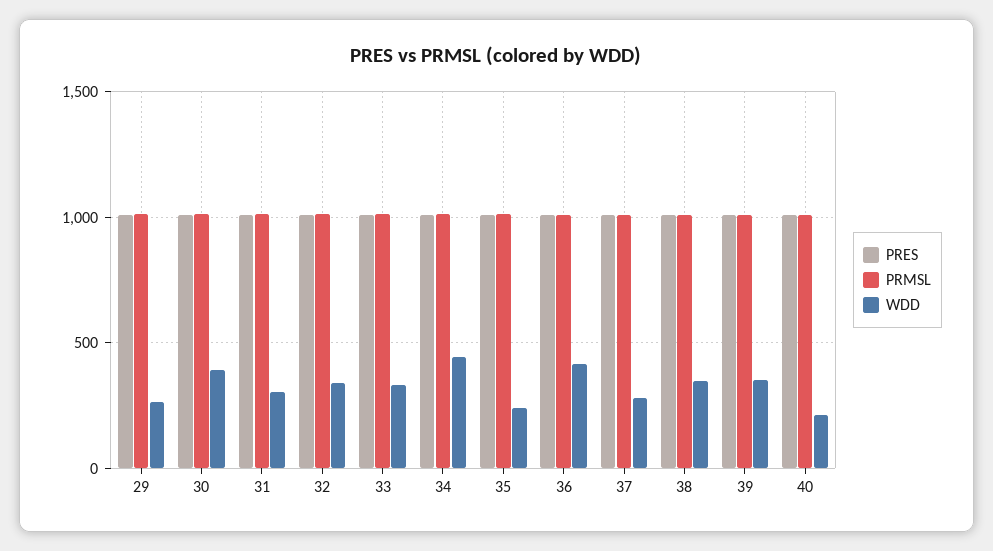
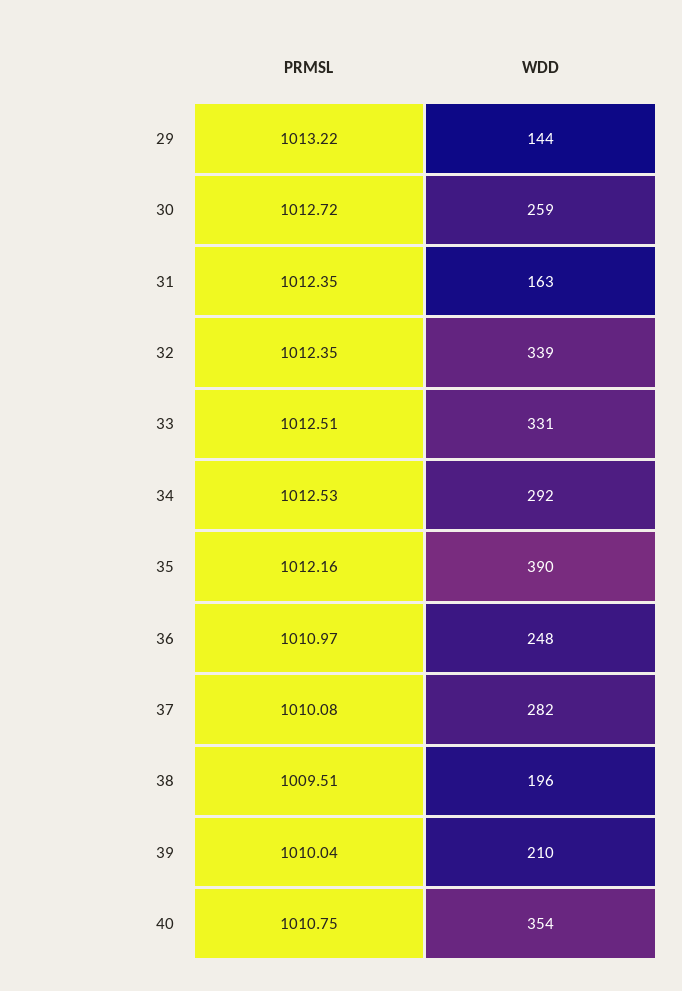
  {
-   "PRES": {
-     "29": 1000,
-     "30": 1000,
-     "31": 1000,
-     "32": 1000,
-     "33": 1000,
-     "34": 1000,
-     "35": 1000,
-     "36": 1000,
-     "37": 1000,
-     "38": 1000,
-     "39": 1000,
-     "40": 1000
-   },
    "PRMSL": {
      "29": 1013.22,
      "30": 1012.72,
      "31": 1012.35,
      "32": 1012.35,
      "33": 1012.51,
      "34": 1012.53,
      "35": 1012.16,
      "36": 1010.97,
      "37": 1010.08,
      "38": 1009.51,
      "39": 1010.04,
      "40": 1010.75
    },
    "WDD": {
-     "29": 250,
+     "29": 144,
-     "30": 400,
+     "30": 259,
-     "31": 300,
+     "31": 163,
      "32": 339,
      "33": 331,
-     "34": 450,
+     "34": 292,
-     "35": 250,
+     "35": 390,
-     "36": 400,
+     "36": 248,
      "37": 282,
-     "38": 350,
+     "38": 196,
-     "39": 350,
+     "39": 210,
-     "40": 200
+     "40": 354
    }
  }

